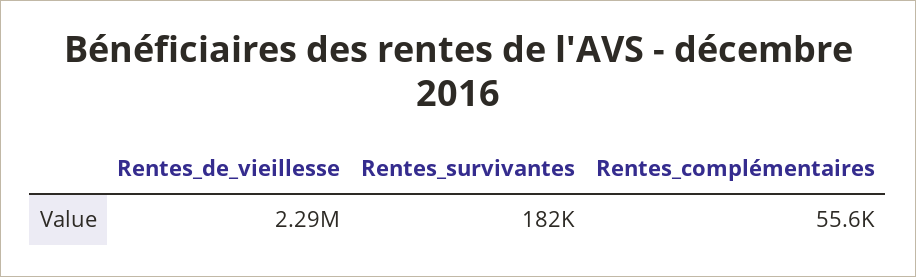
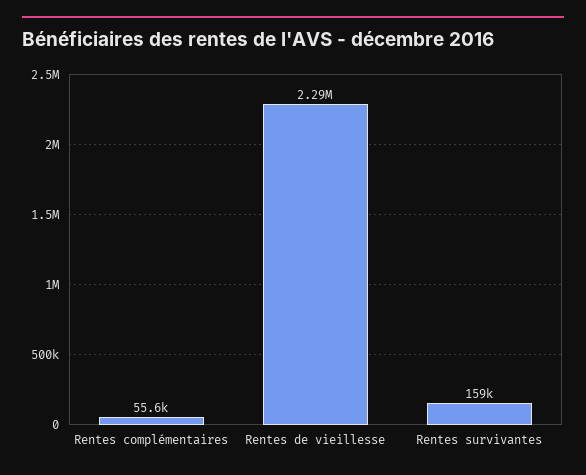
  {
    "Rentes_de_vieillesse": 2290000,
-   "Rentes_survivantes": 182000,
+   "Rentes_survivantes": 159000,
    "Rentes_complémentaires": 55600
  }

